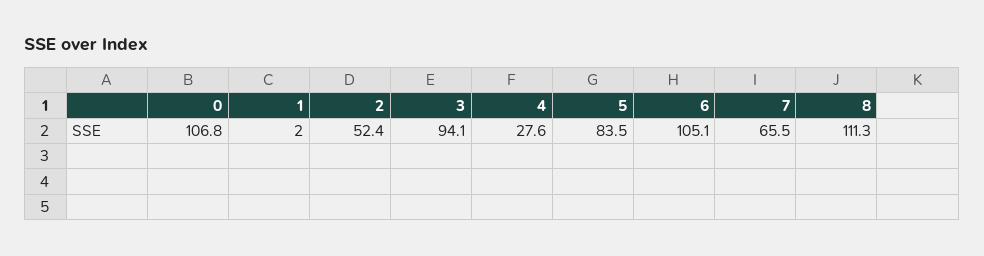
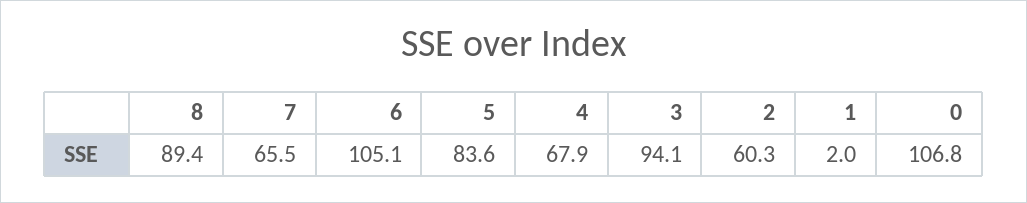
  {
    "0": 106.8,
    "1": 2,
-   "2": 52.4,
+   "2": 60.3,
    "3": 94.1,
-   "4": 27.6,
+   "4": 67.9,
-   "5": 83.5,
+   "5": 83.6,
    "6": 105.1,
    "7": 65.5,
-   "8": 111.3
+   "8": 89.4
  }

